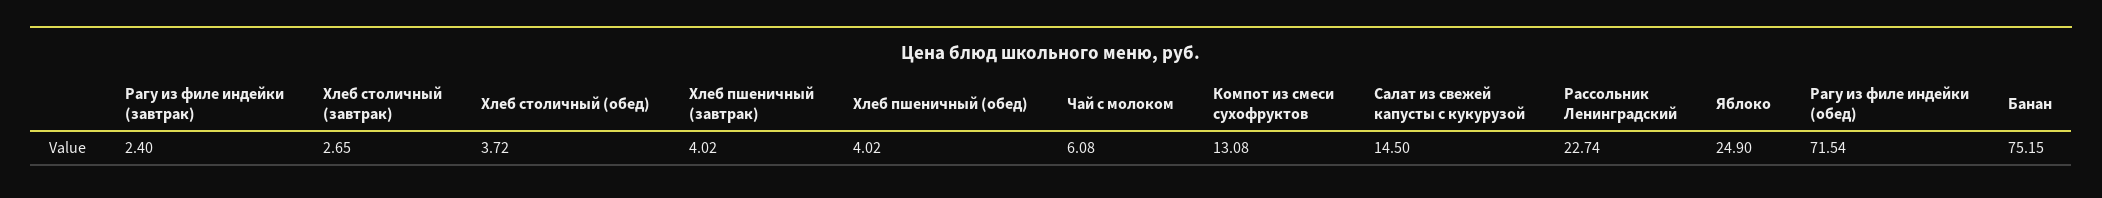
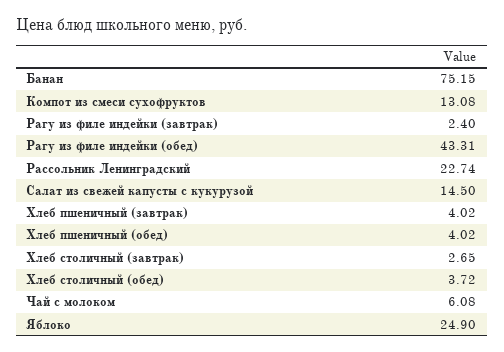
  {
    "Рагу из филе индейки (завтрак)": 2.4,
    "Хлеб столичный (завтрак)": 2.65,
    "Хлеб столичный (обед)": 3.72,
    "Хлеб пшеничный (завтрак)": 4.02,
    "Хлеб пшеничный (обед)": 4.02,
    "Чай с молоком": 6.08,
    "Компот из смеси сухофруктов": 13.08,
    "Салат из свежей капусты с кукурузой": 14.5,
    "Рассольник Ленинградский": 22.74,
    "Яблоко": 24.9,
-   "Рагу из филе индейки (обед)": 71.54,
+   "Рагу из филе индейки (обед)": 43.31,
    "Банан": 75.15
  }

